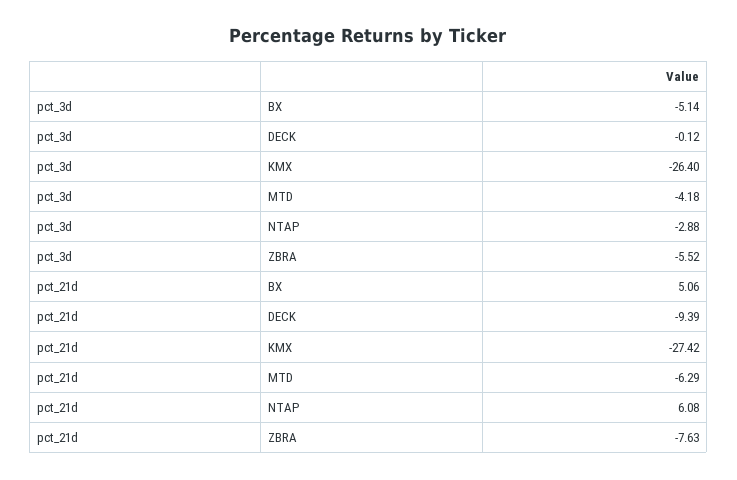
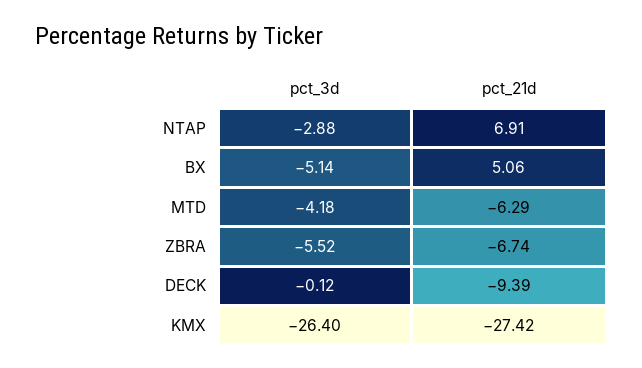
  {
    "pct_3d": {
      "BX": -5.14,
      "DECK": -0.12,
      "KMX": -26.4,
      "MTD": -4.18,
      "NTAP": -2.88,
      "ZBRA": -5.52
    },
    "pct_21d": {
      "BX": 5.06,
      "DECK": -9.39,
      "KMX": -27.42,
      "MTD": -6.29,
-     "NTAP": 6.08,
+     "NTAP": 6.91,
-     "ZBRA": -7.63
+     "ZBRA": -6.74
    }
  }

